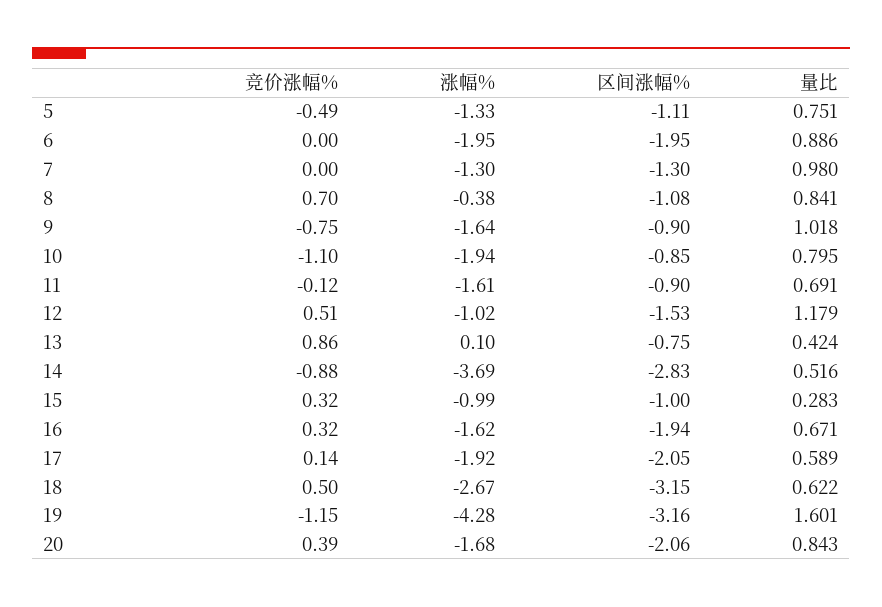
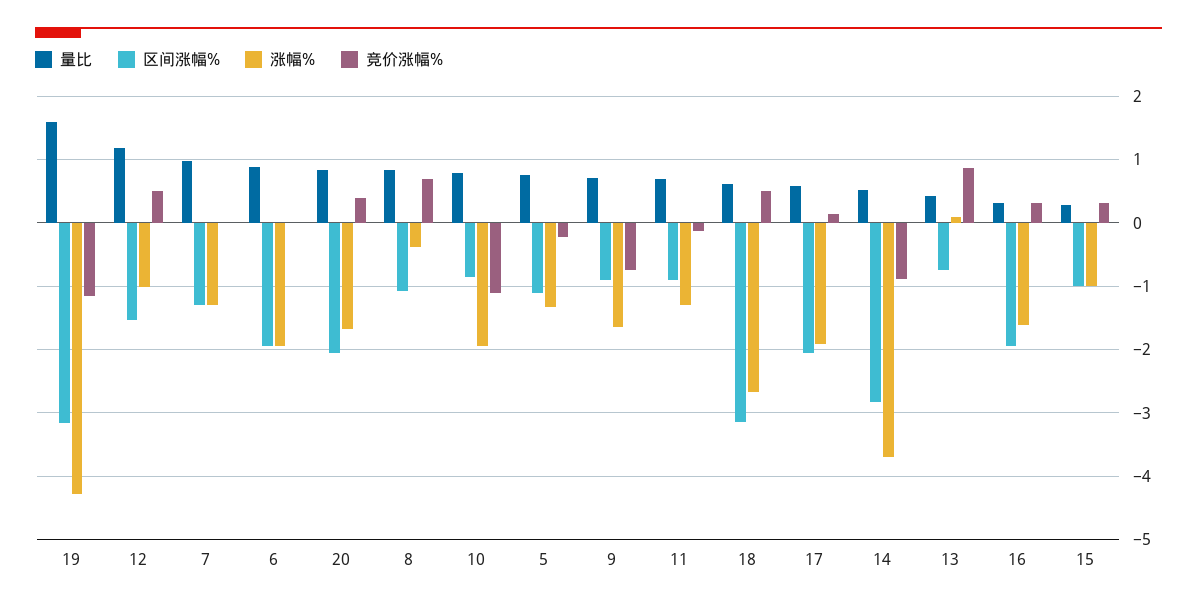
  {
    "竞价涨幅%": {
-     "5": -0.49,
+     "5": -0.2,
      "6": 0,
      "7": 0,
      "8": 0.7,
      "9": -0.75,
      "10": -1.1,
      "11": -0.12,
      "12": 0.51,
      "13": 0.86,
      "14": -0.88,
      "15": 0.32,
      "16": 0.32,
      "17": 0.14,
      "18": 0.5,
      "19": -1.15,
      "20": 0.39
    },
    "涨幅%": {
      "5": -1.33,
      "6": -1.95,
      "7": -1.3,
      "8": -0.38,
      "9": -1.64,
      "10": -1.94,
-     "11": -1.61,
+     "11": -1.3,
      "12": -1.02,
      "13": 0.1,
      "14": -3.69,
      "15": -0.99,
      "16": -1.62,
      "17": -1.92,
      "18": -2.67,
      "19": -4.28,
      "20": -1.68
    },
    "区间涨幅%": {
      "5": -1.11,
      "6": -1.95,
      "7": -1.3,
      "8": -1.08,
      "9": -0.9,
      "10": -0.85,
      "11": -0.9,
      "12": -1.53,
      "13": -0.75,
      "14": -2.83,
      "15": -1,
      "16": -1.94,
      "17": -2.05,
      "18": -3.15,
      "19": -3.16,
      "20": -2.06
    },
    "量比": {
      "5": 0.751,
      "6": 0.886,
      "7": 0.98,
      "8": 0.841,
-     "9": 1.018,
+     "9": 0.7,
      "10": 0.795,
      "11": 0.691,
      "12": 1.179,
      "13": 0.424,
      "14": 0.516,
      "15": 0.283,
-     "16": 0.671,
+     "16": 0.3,
      "17": 0.589,
      "18": 0.622,
      "19": 1.601,
      "20": 0.843
    }
  }

